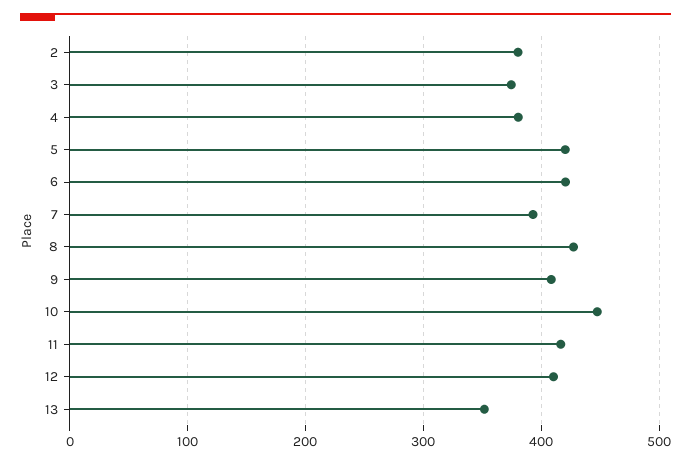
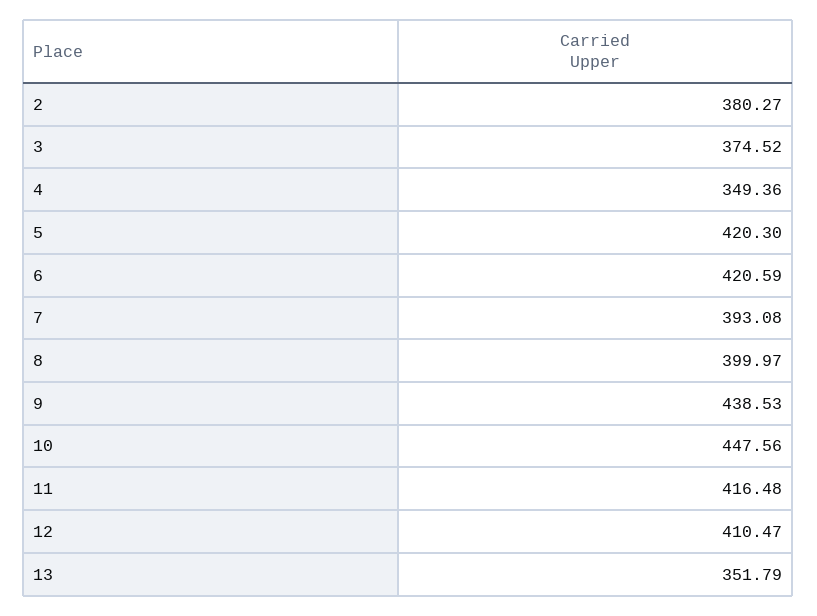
  {
    "2": 380.27,
    "3": 374.52,
-   "4": 380,
+   "4": 349.36,
    "5": 420.3,
    "6": 420.59,
    "7": 393.08,
-   "8": 430,
+   "8": 399.97,
-   "9": 410,
+   "9": 438.53,
    "10": 447.56,
    "11": 416.48,
    "12": 410.47,
    "13": 351.79
  }

